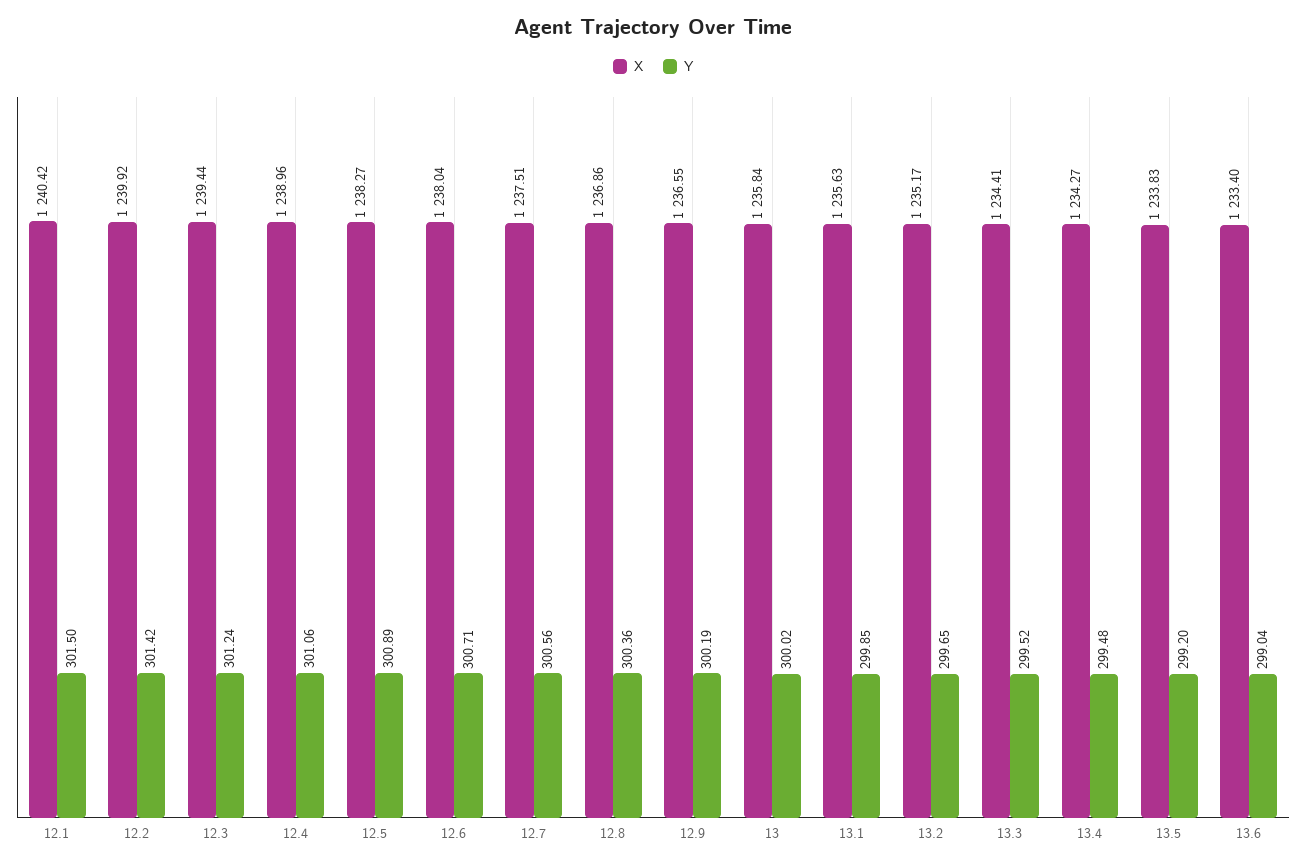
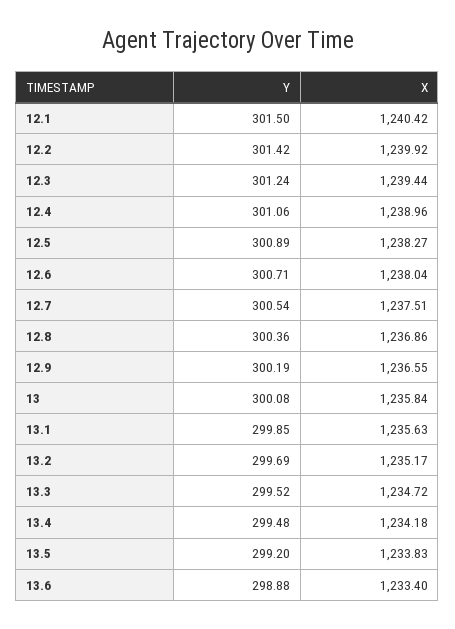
  {
    "X": {
      "12.1": 1240.42,
      "12.2": 1239.92,
      "12.3": 1239.44,
      "12.4": 1238.96,
      "12.5": 1238.27,
      "12.6": 1238.04,
      "12.7": 1237.51,
      "12.8": 1236.86,
      "12.9": 1236.55,
      "13": 1235.84,
      "13.1": 1235.63,
      "13.2": 1235.17,
-     "13.3": 1234.41,
+     "13.3": 1234.72,
-     "13.4": 1234.27,
+     "13.4": 1234.18,
      "13.5": 1233.83,
      "13.6": 1233.4
    },
    "Y": {
      "12.1": 301.5,
      "12.2": 301.42,
      "12.3": 301.24,
      "12.4": 301.06,
      "12.5": 300.89,
      "12.6": 300.71,
-     "12.7": 300.56,
+     "12.7": 300.54,
      "12.8": 300.36,
      "12.9": 300.19,
-     "13": 300.02,
+     "13": 300.08,
      "13.1": 299.85,
-     "13.2": 299.65,
+     "13.2": 299.69,
      "13.3": 299.52,
      "13.4": 299.48,
      "13.5": 299.2,
-     "13.6": 299.04
+     "13.6": 298.88
    }
  }

